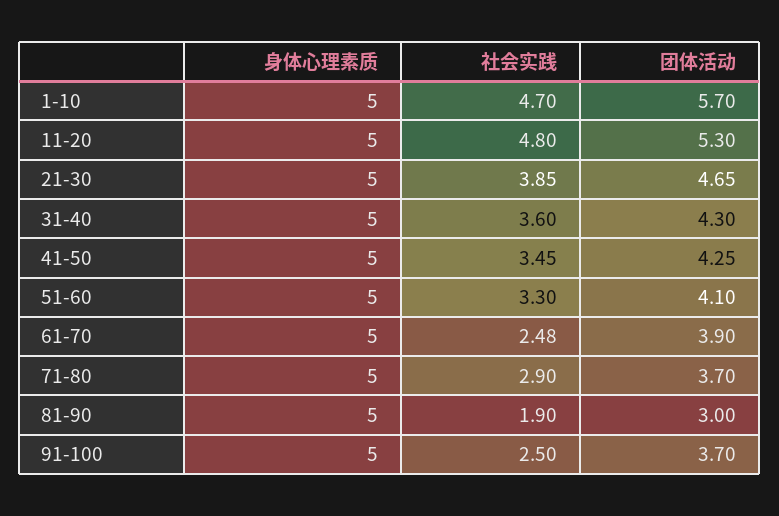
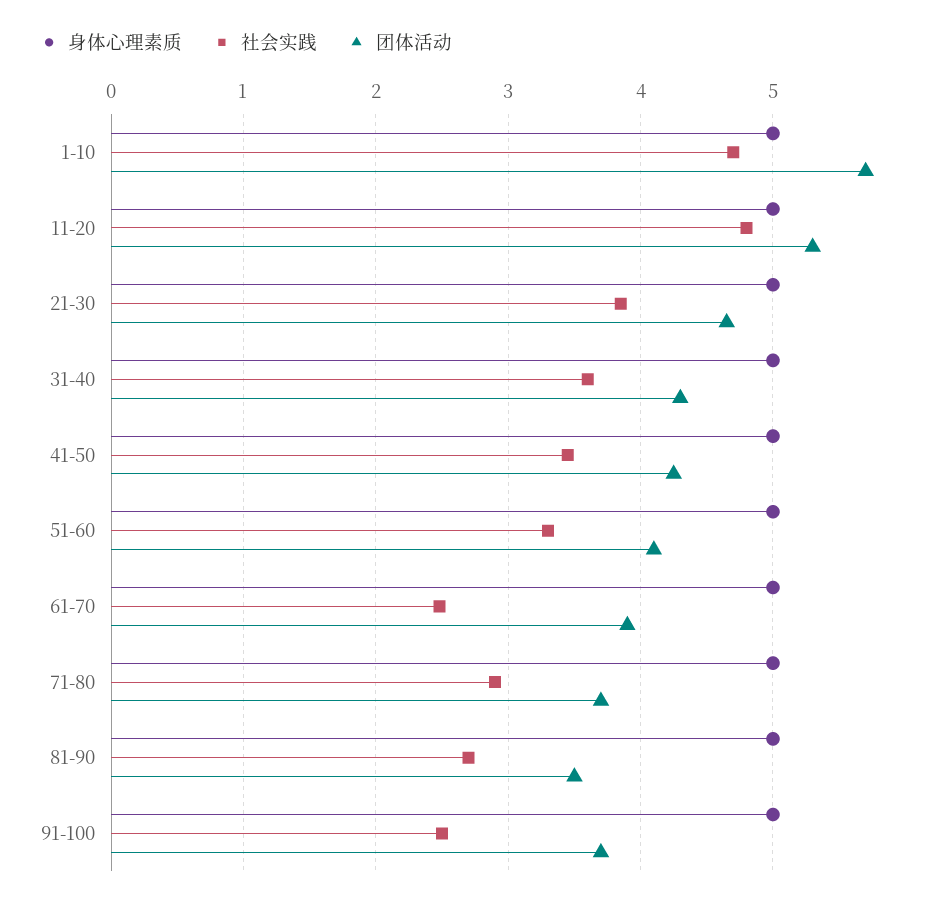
  {
    "身体心理素质": {
      "1-10": 5,
      "11-20": 5,
      "21-30": 5,
      "31-40": 5,
      "41-50": 5,
      "51-60": 5,
      "61-70": 5,
      "71-80": 5,
      "81-90": 5,
      "91-100": 5
    },
    "社会实践": {
      "1-10": 4.7,
      "11-20": 4.8,
      "21-30": 3.85,
      "31-40": 3.6,
      "41-50": 3.45,
      "51-60": 3.3,
      "61-70": 2.48,
      "71-80": 2.9,
-     "81-90": 1.9,
+     "81-90": 2.7,
      "91-100": 2.5
    },
    "团体活动": {
      "1-10": 5.7,
      "11-20": 5.3,
      "21-30": 4.65,
      "31-40": 4.3,
      "41-50": 4.25,
      "51-60": 4.1,
      "61-70": 3.9,
      "71-80": 3.7,
-     "81-90": 3,
+     "81-90": 3.5,
      "91-100": 3.7
    }
  }

